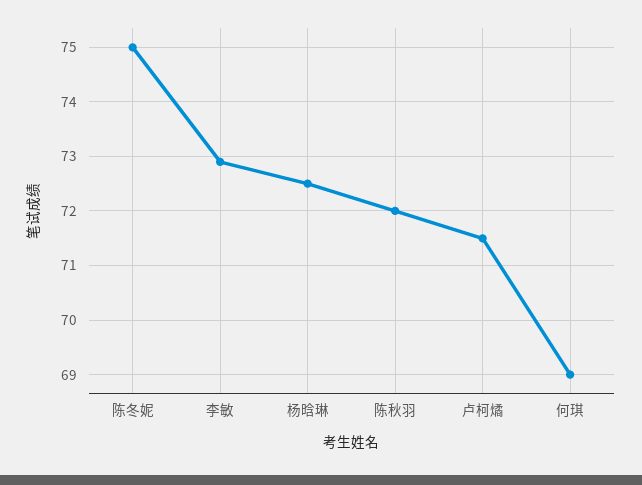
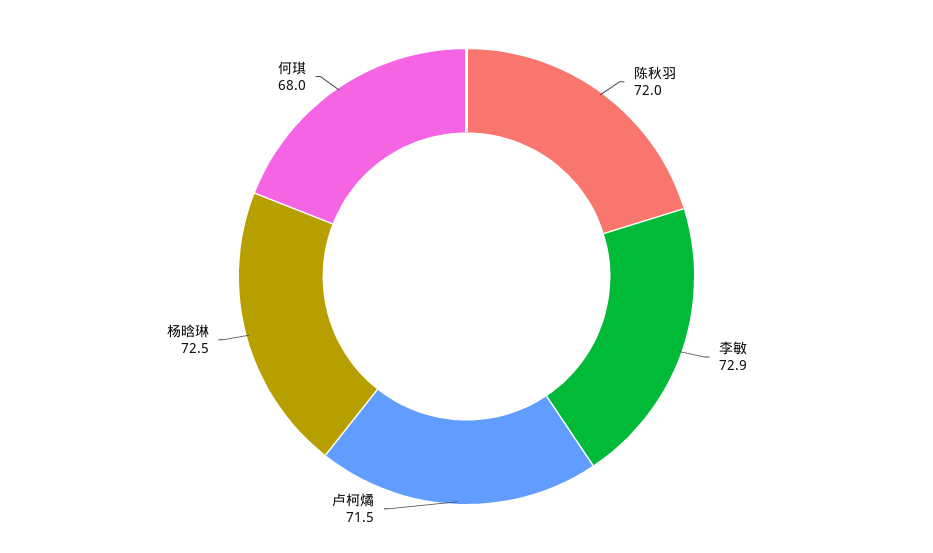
  {
-   "陈冬妮": 75,
    "李敏": 72.9,
    "杨晗琳": 72.5,
    "陈秋羽": 72,
    "卢柯燏": 71.5,
-   "何琪": 69
+   "何琪": 68
  }

